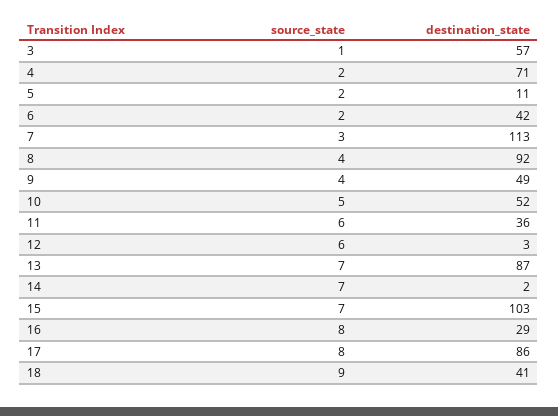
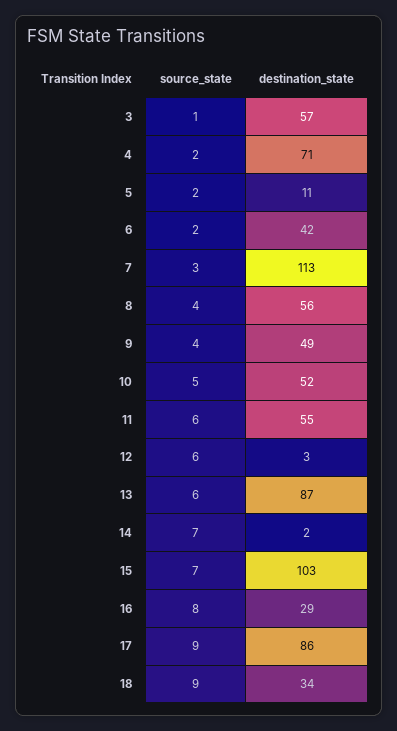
  {
    "source_state": {
      "3": 1,
      "4": 2,
      "5": 2,
      "6": 2,
      "7": 3,
      "8": 4,
      "9": 4,
      "10": 5,
      "11": 6,
      "12": 6,
-     "13": 7,
+     "13": 6,
      "14": 7,
      "15": 7,
      "16": 8,
-     "17": 8,
+     "17": 9,
      "18": 9
    },
    "destination_state": {
      "3": 57,
      "4": 71,
      "5": 11,
      "6": 42,
      "7": 113,
-     "8": 92,
+     "8": 56,
      "9": 49,
      "10": 52,
-     "11": 36,
+     "11": 55,
      "12": 3,
      "13": 87,
      "14": 2,
      "15": 103,
      "16": 29,
      "17": 86,
-     "18": 41
+     "18": 34
    }
  }

